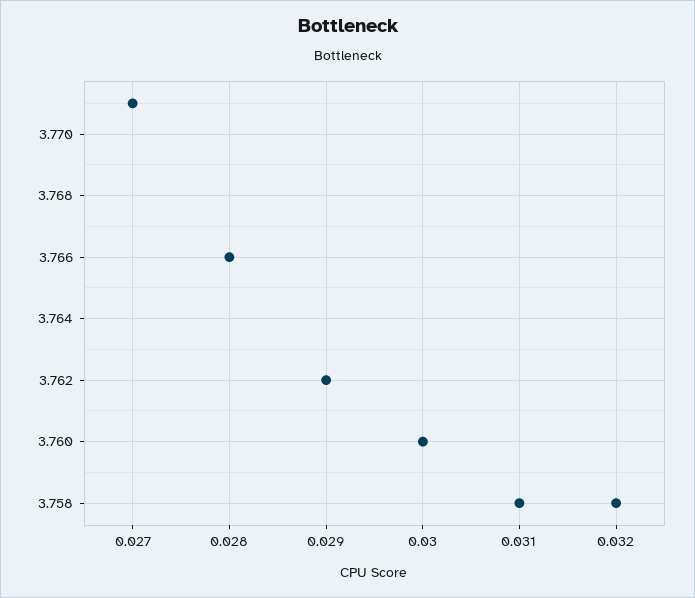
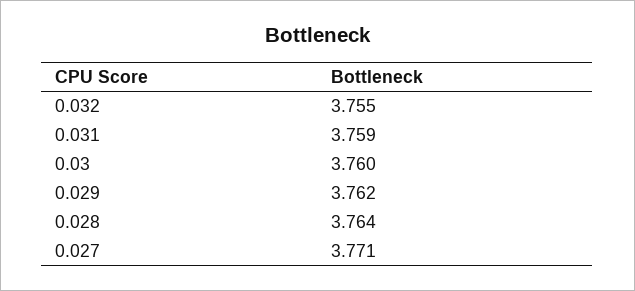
  {
    "0.027": 3.771,
-   "0.028": 3.766,
+   "0.028": 3.764,
    "0.029": 3.762,
    "0.03": 3.76,
-   "0.031": 3.758,
+   "0.031": 3.759,
-   "0.032": 3.758
+   "0.032": 3.755
  }

